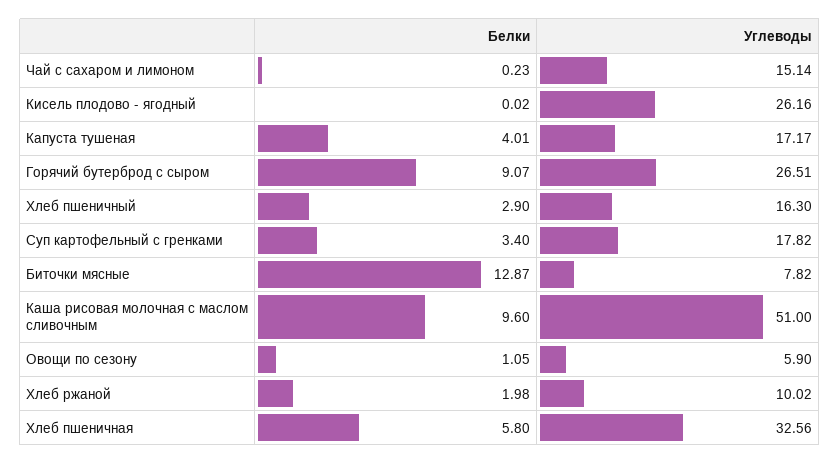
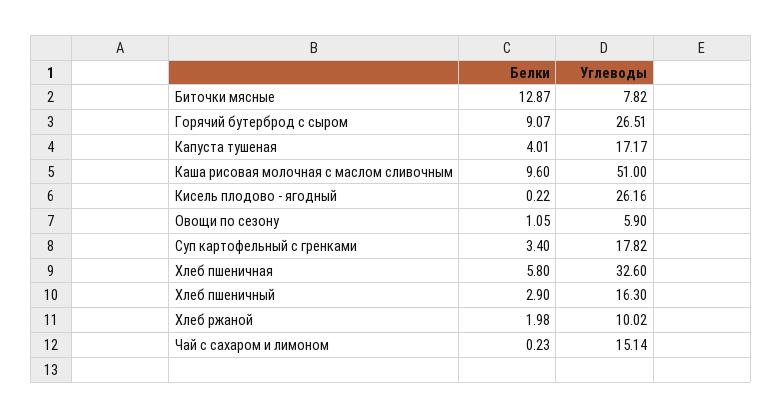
  {
    "Белки": {
      "Чай с сахаром и лимоном": 0.23,
-     "Кисель плодово - ягодный": 0.02,
+     "Кисель плодово - ягодный": 0.22,
      "Капуста тушеная": 4.01,
      "Горячий бутерброд с сыром": 9.07,
      "Хлеб пшеничный": 2.9,
      "Суп картофельный с гренками": 3.4,
      "Биточки мясные": 12.87,
      "Каша рисовая молочная с маслом сливочным": 9.6,
      "Овощи по сезону": 1.05,
      "Хлеб ржаной": 1.98,
      "Хлеб пшеничная": 5.8
    },
    "Углеводы": {
      "Чай с сахаром и лимоном": 15.14,
      "Кисель плодово - ягодный": 26.16,
      "Капуста тушеная": 17.17,
      "Горячий бутерброд с сыром": 26.51,
      "Хлеб пшеничный": 16.3,
      "Суп картофельный с гренками": 17.82,
      "Биточки мясные": 7.82,
      "Каша рисовая молочная с маслом сливочным": 51,
      "Овощи по сезону": 5.9,
      "Хлеб ржаной": 10.02,
-     "Хлеб пшеничная": 32.56
+     "Хлеб пшеничная": 32.6
    }
  }

